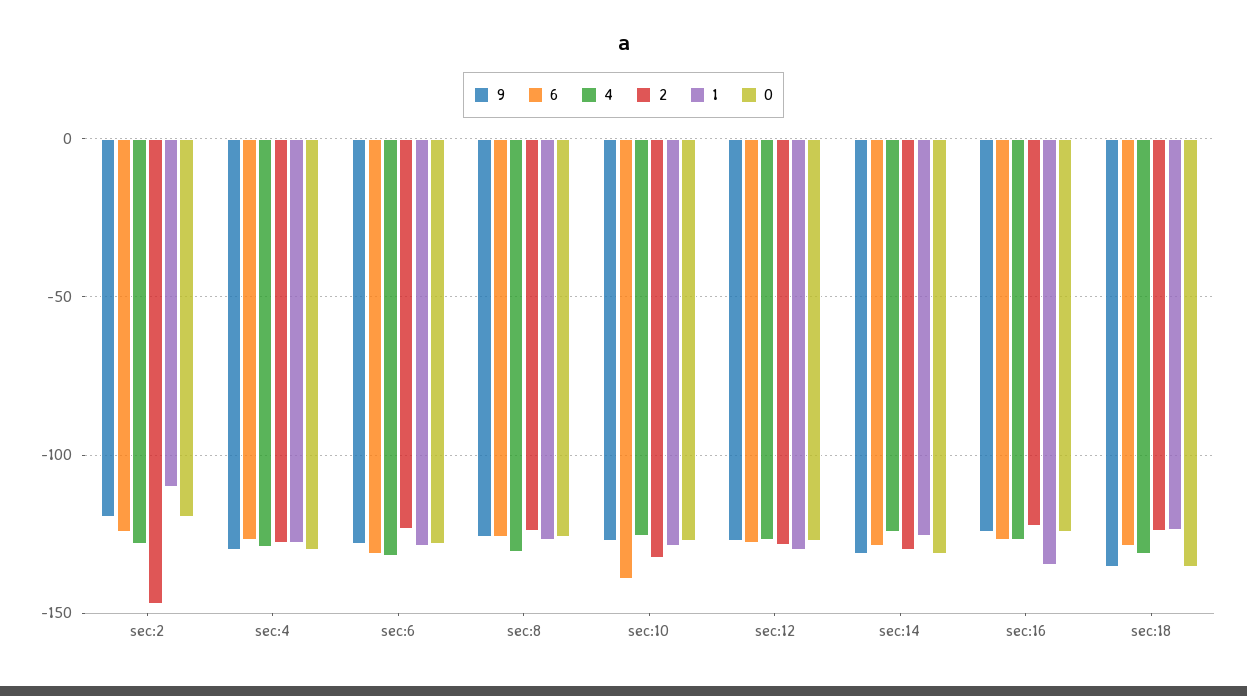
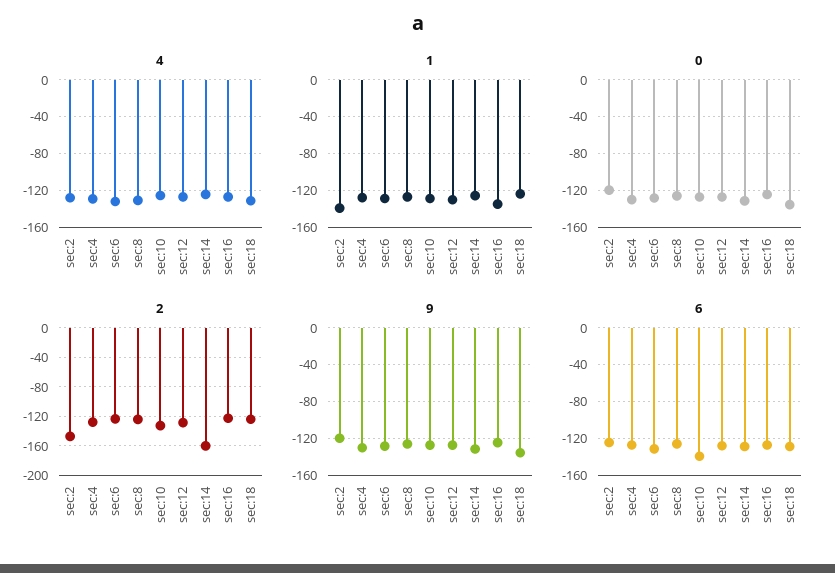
  {
    "9": {
      "sec:2": -120,
      "sec:4": -130,
      "sec:6": -130,
      "sec:8": -125,
      "sec:10": -125,
      "sec:12": -125,
      "sec:14": -130,
      "sec:16": -125,
      "sec:18": -135
    },
    "6": {
      "sec:2": -125,
      "sec:4": -125,
      "sec:6": -130,
      "sec:8": -125,
      "sec:10": -140,
      "sec:12": -130,
      "sec:14": -130,
      "sec:16": -125,
      "sec:18": -130
    },
    "4": {
      "sec:2": -130,
      "sec:4": -130,
      "sec:6": -130,
      "sec:8": -130,
      "sec:10": -125,
      "sec:12": -125,
      "sec:14": -125,
      "sec:16": -125,
      "sec:18": -130
    },
    "2": {
      "sec:2": -145,
      "sec:4": -130,
      "sec:6": -125,
      "sec:8": -125,
      "sec:10": -135,
      "sec:12": -130,
-     "sec:14": -130,
+     "sec:14": -160,
      "sec:16": -125,
      "sec:18": -125
    },
    "1": {
-     "sec:2": -110,
+     "sec:2": -140,
      "sec:4": -130,
      "sec:6": -130,
      "sec:8": -125,
      "sec:10": -130,
      "sec:12": -130,
      "sec:14": -125,
      "sec:16": -135,
      "sec:18": -125
    },
    "0": {
      "sec:2": -120,
      "sec:4": -130,
      "sec:6": -130,
      "sec:8": -125,
      "sec:10": -125,
      "sec:12": -125,
      "sec:14": -130,
      "sec:16": -125,
      "sec:18": -135
    }
  }

